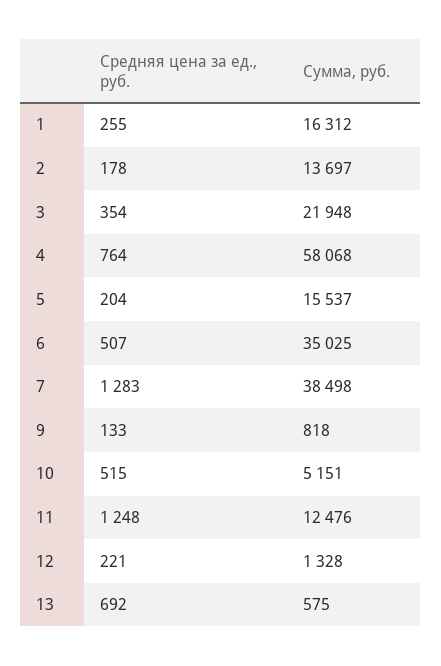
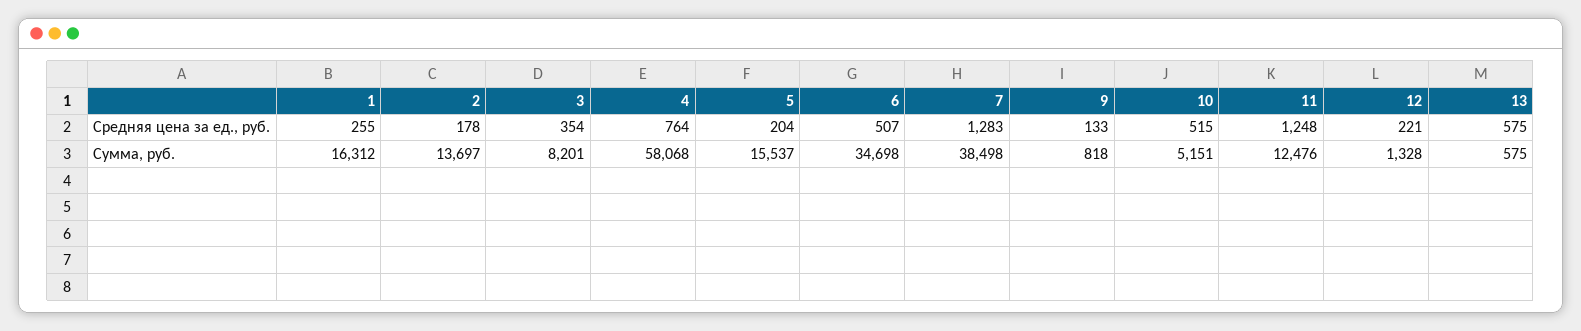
  {
    "Средняя цена за ед., руб.": {
      "1": 255,
      "2": 178,
      "3": 354,
      "4": 764,
      "5": 204,
      "6": 507,
      "7": 1283,
      "9": 133,
      "10": 515,
      "11": 1248,
      "12": 221,
-     "13": 692
+     "13": 575
    },
    "Сумма, руб.": {
      "1": 16312,
      "2": 13697,
-     "3": 21948,
+     "3": 8201,
      "4": 58068,
      "5": 15537,
-     "6": 35025,
+     "6": 34698,
      "7": 38498,
      "9": 818,
      "10": 5151,
      "11": 12476,
      "12": 1328,
      "13": 575
    }
  }

